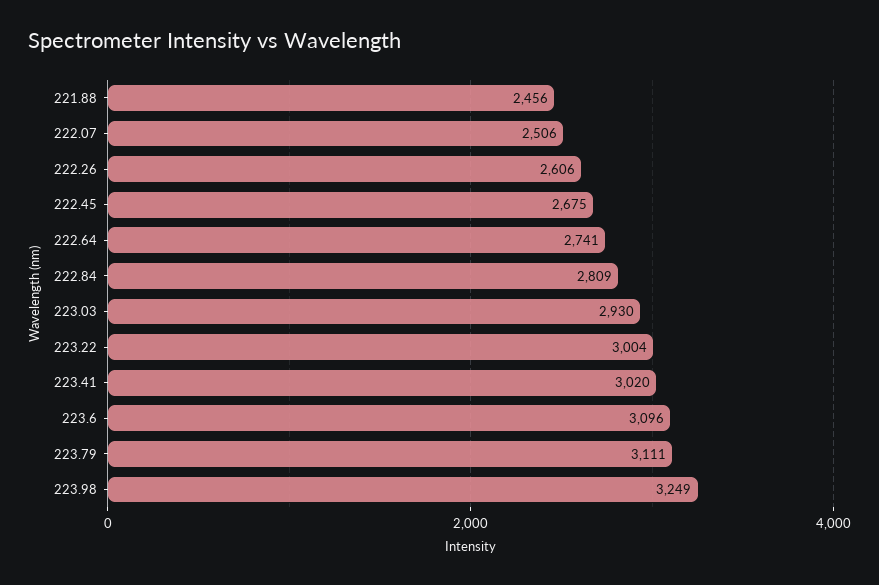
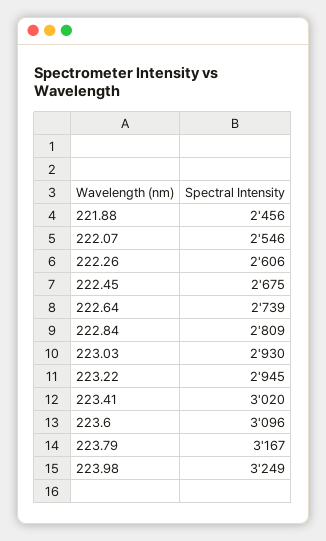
  {
    "221.88": 2456,
-   "222.07": 2506,
+   "222.07": 2546,
    "222.26": 2606,
    "222.45": 2675,
-   "222.64": 2741,
+   "222.64": 2739,
    "222.84": 2809,
    "223.03": 2930,
-   "223.22": 3004,
+   "223.22": 2945,
    "223.41": 3020,
    "223.6": 3096,
-   "223.79": 3111,
+   "223.79": 3167,
    "223.98": 3249
  }

